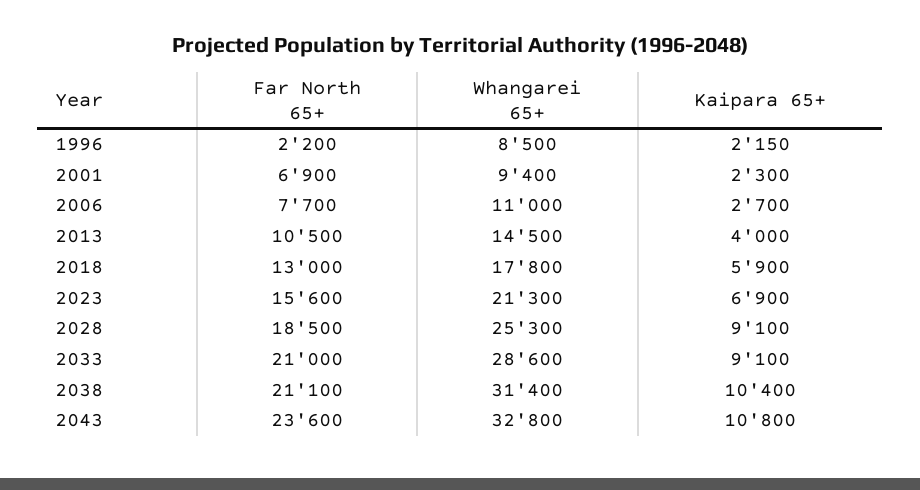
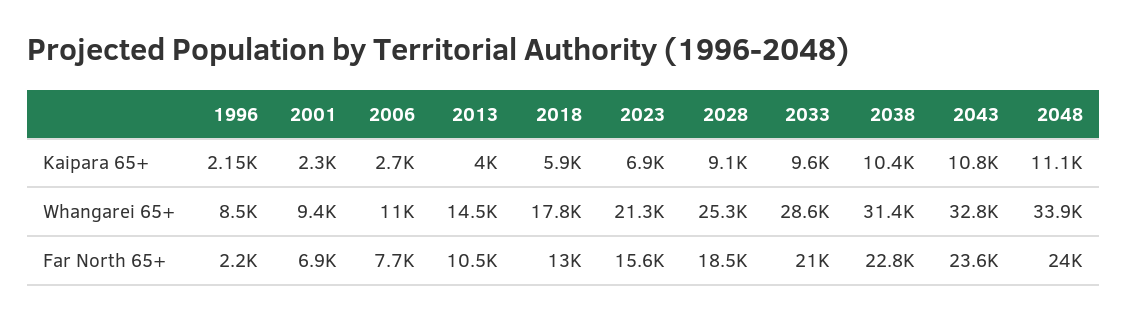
  {
    "Far North 65+": {
      "1996": 2200,
      "2001": 6900,
      "2006": 7700,
      "2013": 10500,
      "2018": 13000,
      "2023": 15600,
      "2028": 18500,
      "2033": 21000,
-     "2038": 21100,
+     "2038": 22800,
-     "2043": 23600
+     "2043": 23600,
+     "2048": 24000
    },
    "Whangarei 65+": {
      "1996": 8500,
      "2001": 9400,
      "2006": 11000,
      "2013": 14500,
      "2018": 17800,
      "2023": 21300,
      "2028": 25300,
      "2033": 28600,
      "2038": 31400,
-     "2043": 32800
+     "2043": 32800,
+     "2048": 33900
    },
    "Kaipara 65+": {
      "1996": 2150,
      "2001": 2300,
      "2006": 2700,
      "2013": 4000,
      "2018": 5900,
      "2023": 6900,
      "2028": 9100,
-     "2033": 9100,
+     "2033": 9600,
      "2038": 10400,
-     "2043": 10800
+     "2043": 10800,
+     "2048": 11100
    }
  }

